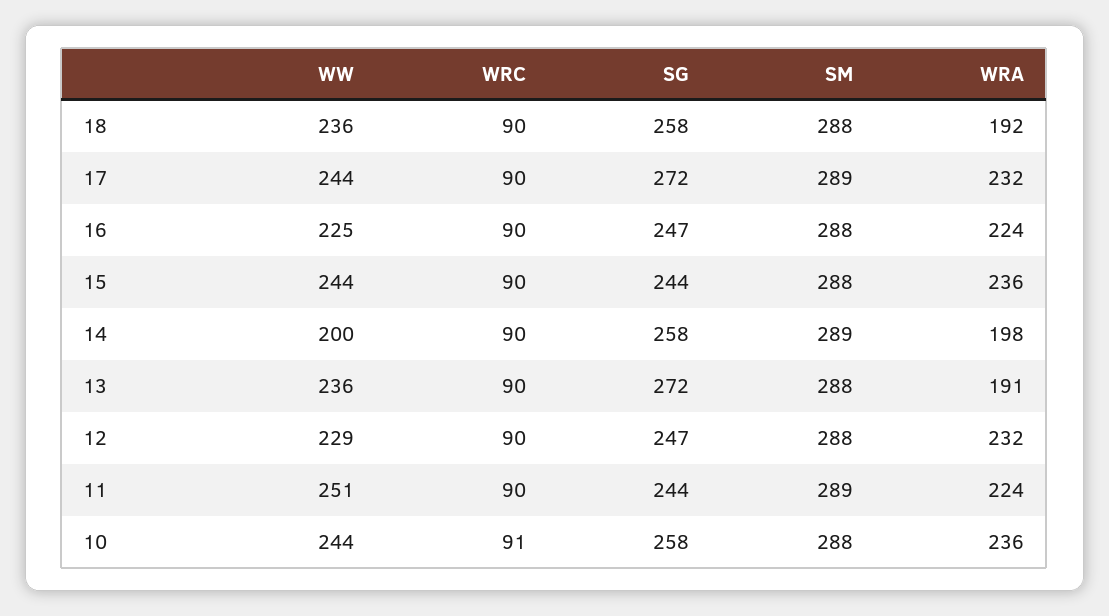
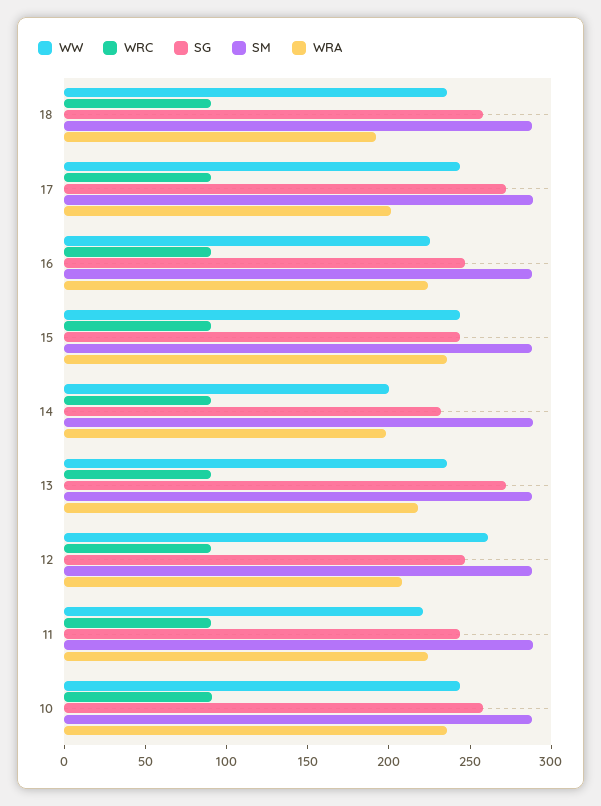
  {
    "WW": {
      "18": 236,
      "17": 244,
      "16": 225,
      "15": 244,
      "14": 200,
      "13": 236,
-     "12": 229,
+     "12": 260,
-     "11": 251,
+     "11": 220,
      "10": 244
    },
    "WRC": {
      "18": 90,
      "17": 90,
      "16": 90,
      "15": 90,
      "14": 90,
      "13": 90,
      "12": 90,
      "11": 90,
      "10": 91
    },
    "SG": {
      "18": 258,
      "17": 272,
      "16": 247,
      "15": 244,
-     "14": 258,
+     "14": 230,
      "13": 272,
      "12": 247,
      "11": 244,
      "10": 258
    },
    "SM": {
      "18": 288,
      "17": 289,
      "16": 288,
      "15": 288,
      "14": 289,
      "13": 288,
      "12": 288,
      "11": 289,
      "10": 288
    },
    "WRA": {
      "18": 192,
-     "17": 232,
+     "17": 200,
      "16": 224,
      "15": 236,
      "14": 198,
-     "13": 191,
+     "13": 220,
-     "12": 232,
+     "12": 210,
      "11": 224,
      "10": 236
    }
  }

